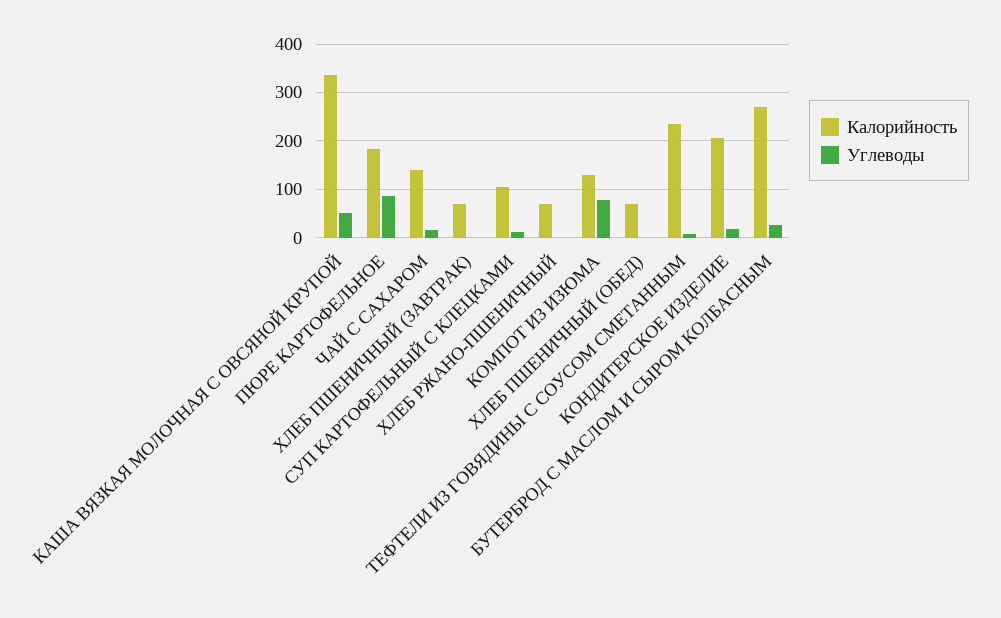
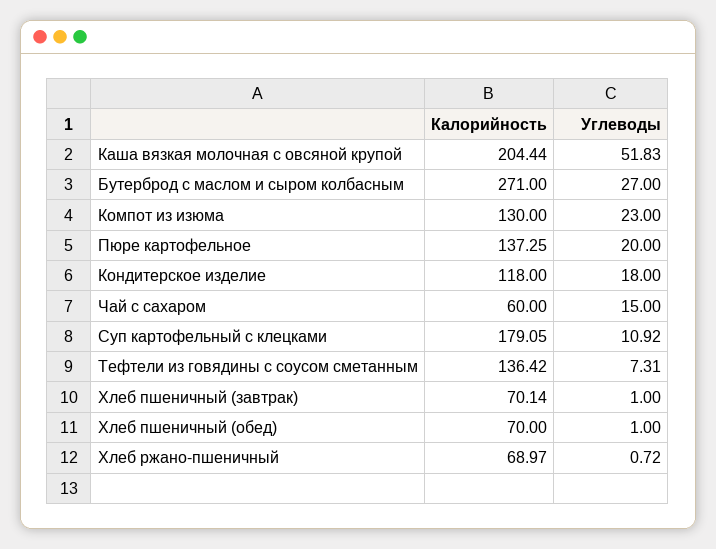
  {
    "Калорийность": {
-     "КАША ВЯЗКАЯ МОЛОЧНАЯ С ОВСЯНОЙ КРУПОЙ": 340,
+     "КАША ВЯЗКАЯ МОЛОЧНАЯ С ОВСЯНОЙ КРУПОЙ": 204.44,
-     "ПЮРЕ КАРТОФЕЛЬНОЕ": 180,
+     "ПЮРЕ КАРТОФЕЛЬНОЕ": 137.25,
-     "ЧАЙ С САХАРОМ": 140,
+     "ЧАЙ С САХАРОМ": 60,
      "ХЛЕБ ПШЕНИЧНЫЙ (ЗАВТРАК)": 70.14,
-     "СУП КАРТОФЕЛЬНЫЙ С КЛЕЦКАМИ": 100,
+     "СУП КАРТОФЕЛЬНЫЙ С КЛЕЦКАМИ": 179.05,
      "ХЛЕБ РЖАНО-ПШЕНИЧНЫЙ": 68.97,
      "КОМПОТ ИЗ ИЗЮМА": 130,
      "ХЛЕБ ПШЕНИЧНЫЙ (ОБЕД)": 70,
-     "ТЕФТЕЛИ ИЗ ГОВЯДИНЫ С СОУСОМ СМЕТАННЫМ": 240,
+     "ТЕФТЕЛИ ИЗ ГОВЯДИНЫ С СОУСОМ СМЕТАННЫМ": 136.42,
-     "КОНДИТЕРСКОЕ ИЗДЕЛИЕ": 200,
+     "КОНДИТЕРСКОЕ ИЗДЕЛИЕ": 118,
      "БУТЕРБРОД С МАСЛОМ И СЫРОМ КОЛБАСНЫМ": 271
    },
    "Углеводы": {
      "КАША ВЯЗКАЯ МОЛОЧНАЯ С ОВСЯНОЙ КРУПОЙ": 51.83,
-     "ПЮРЕ КАРТОФЕЛЬНОЕ": 80,
+     "ПЮРЕ КАРТОФЕЛЬНОЕ": 20,
      "ЧАЙ С САХАРОМ": 15,
      "ХЛЕБ ПШЕНИЧНЫЙ (ЗАВТРАК)": 1,
      "СУП КАРТОФЕЛЬНЫЙ С КЛЕЦКАМИ": 10.92,
      "ХЛЕБ РЖАНО-ПШЕНИЧНЫЙ": 0.72,
-     "КОМПОТ ИЗ ИЗЮМА": 80,
+     "КОМПОТ ИЗ ИЗЮМА": 23,
      "ХЛЕБ ПШЕНИЧНЫЙ (ОБЕД)": 1,
      "ТЕФТЕЛИ ИЗ ГОВЯДИНЫ С СОУСОМ СМЕТАННЫМ": 7.31,
      "КОНДИТЕРСКОЕ ИЗДЕЛИЕ": 18,
      "БУТЕРБРОД С МАСЛОМ И СЫРОМ КОЛБАСНЫМ": 27
    }
  }

